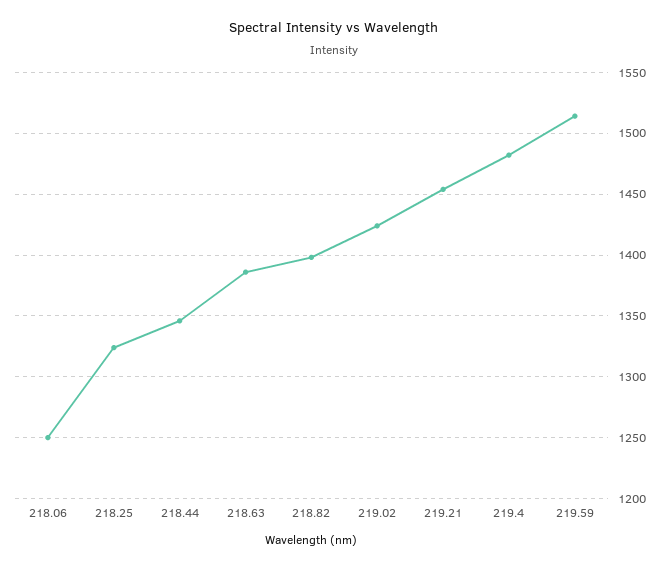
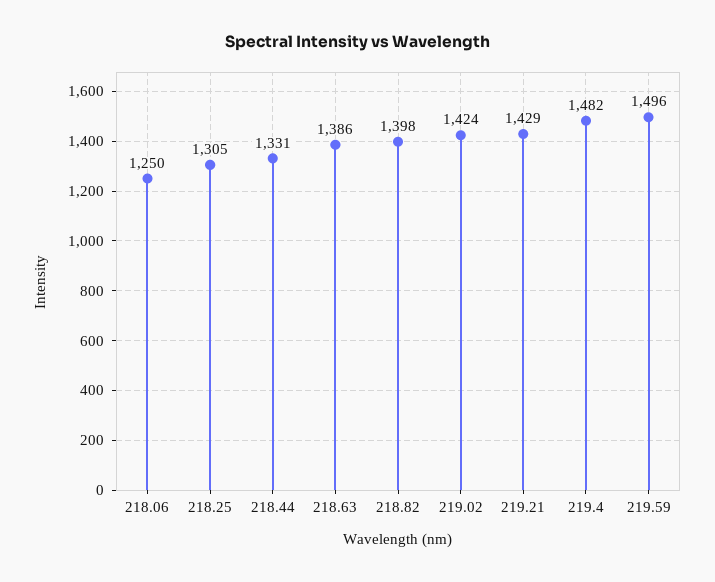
  {
    "218.06": 1250,
-   "218.25": 1325,
+   "218.25": 1305,
-   "218.44": 1345,
+   "218.44": 1331,
    "218.63": 1386,
    "218.82": 1398,
    "219.02": 1424,
-   "219.21": 1455,
+   "219.21": 1429,
    "219.4": 1482,
-   "219.59": 1515
+   "219.59": 1496
  }

